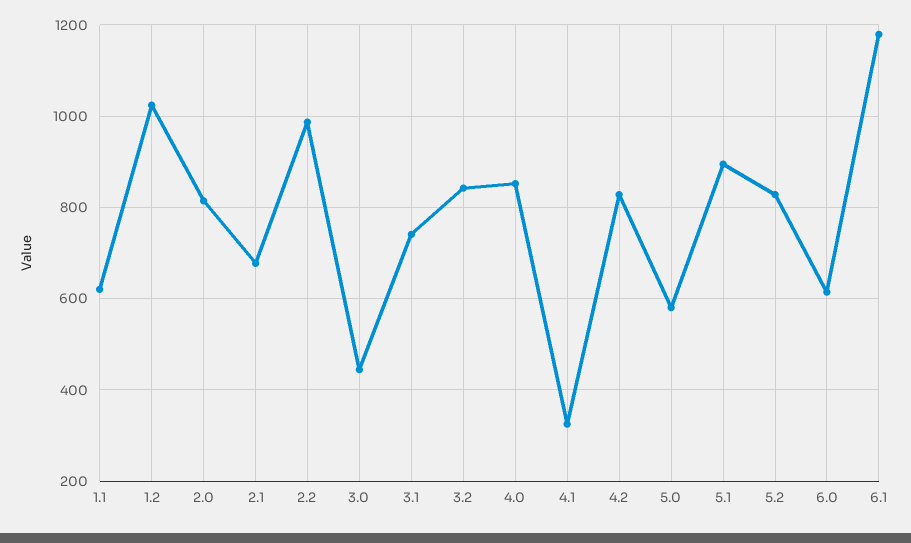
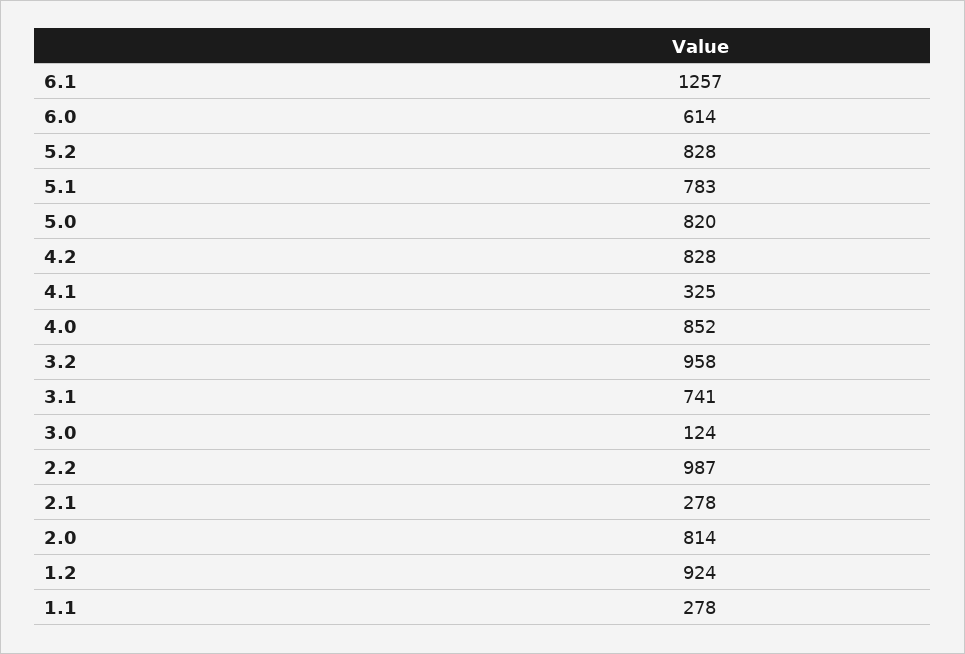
  {
-   "1.1": 620,
+   "1.1": 278,
-   "1.2": 1020,
+   "1.2": 924,
    "2.0": 814,
-   "2.1": 680,
+   "2.1": 278,
    "2.2": 987,
-   "3.0": 440,
+   "3.0": 124,
    "3.1": 741,
-   "3.2": 840,
+   "3.2": 958,
    "4.0": 852,
    "4.1": 325,
    "4.2": 828,
-   "5.0": 580,
+   "5.0": 820,
-   "5.1": 900,
+   "5.1": 783,
    "5.2": 828,
    "6.0": 614,
-   "6.1": 1180
+   "6.1": 1257
  }

